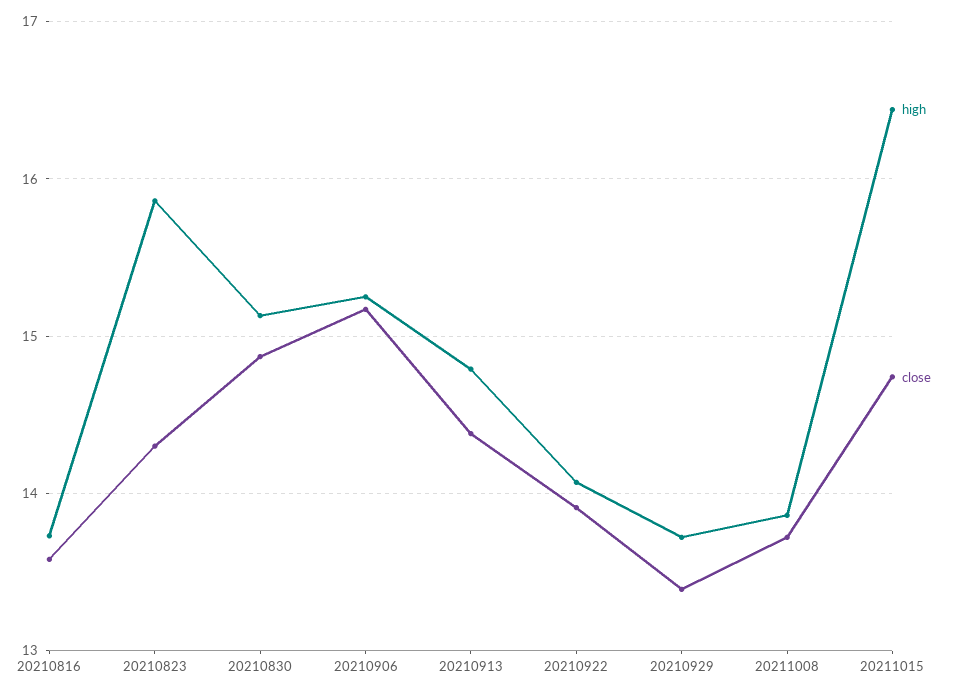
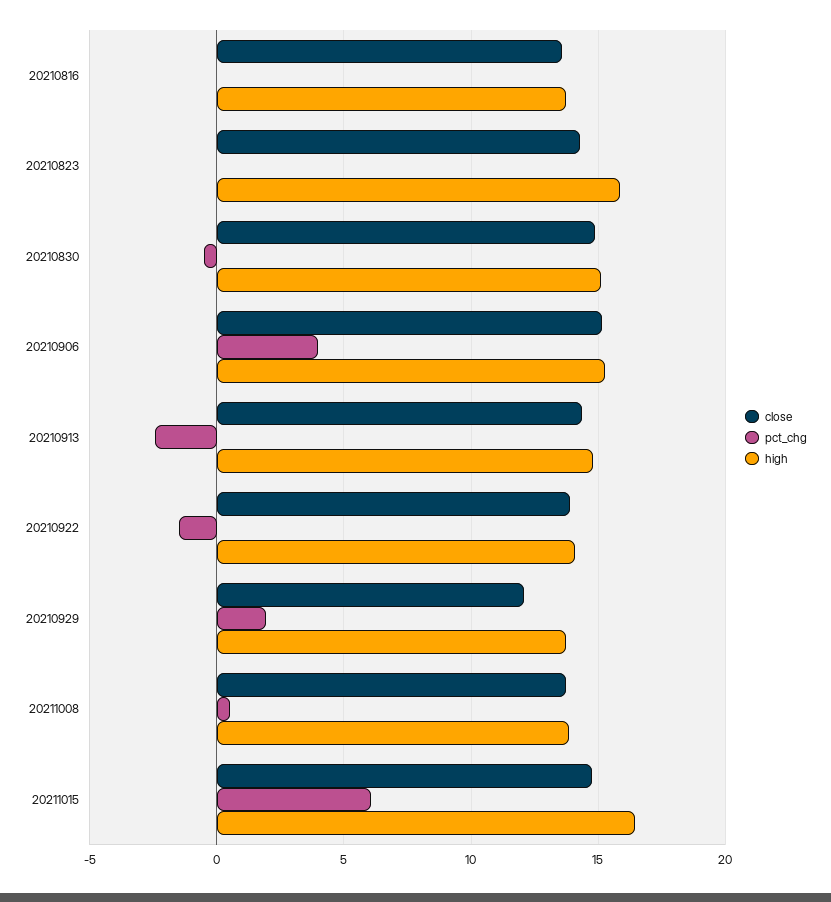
  {
    "high": {
      "20210816": 13.7,
      "20210823": 15.9,
      "20210830": 15.1,
      "20210906": 15.3,
      "20210913": 14.8,
      "20210922": 14.1,
      "20210929": 13.7,
      "20211008": 13.9,
      "20211015": 16.4
    },
    "close": {
      "20210816": 13.6,
      "20210823": 14.3,
      "20210830": 14.9,
      "20210906": 15.2,
      "20210913": 14.4,
      "20210922": 13.9,
-     "20210929": 13.4,
+     "20210929": 12,
      "20211008": 13.7,
      "20211015": 14.7
-   }
+   },
+   "pct_chg": {
+     "20210816": 0,
+     "20210823": 0,
+     "20210830": -0.5,
+     "20210906": 4,
+     "20210913": -2.5,
+     "20210922": -1.5,
+     "20210929": 2,
+     "20211008": 0.5,
+     "20211015": 6
+   }
  }

